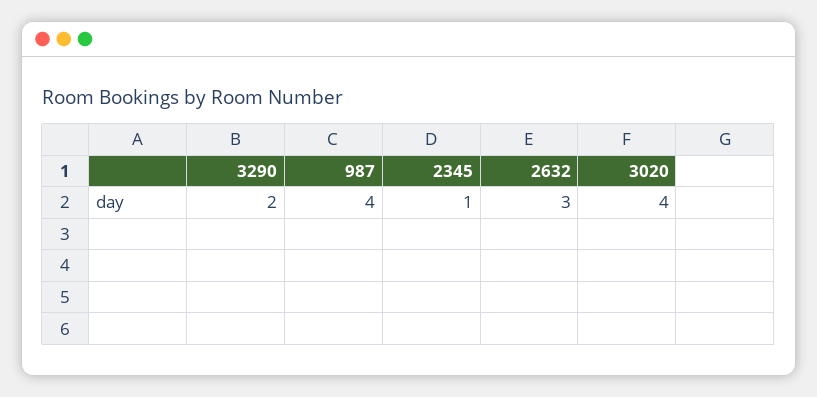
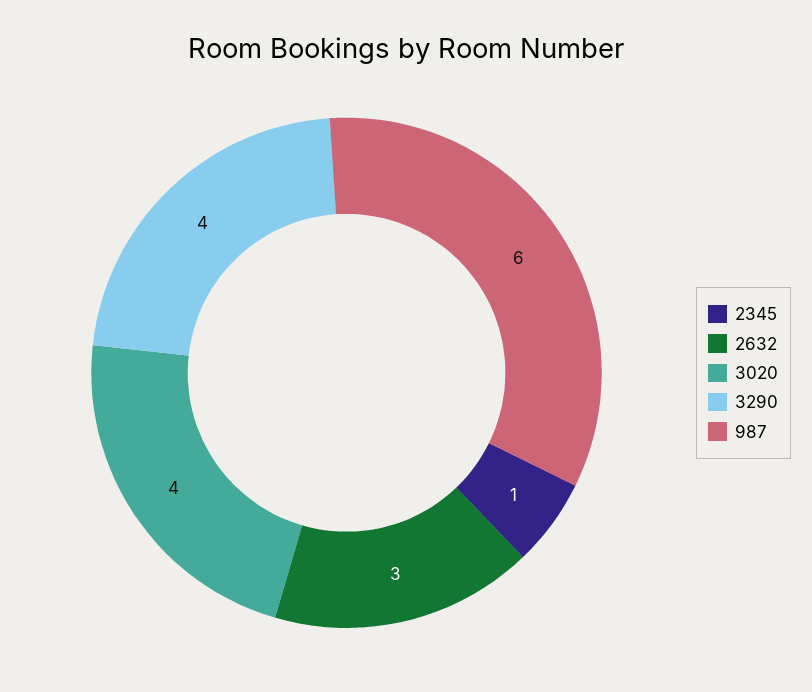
  {
-   "3290": 2,
+   "3290": 4,
-   "987": 4,
+   "987": 6,
    "2345": 1,
    "2632": 3,
    "3020": 4
  }

